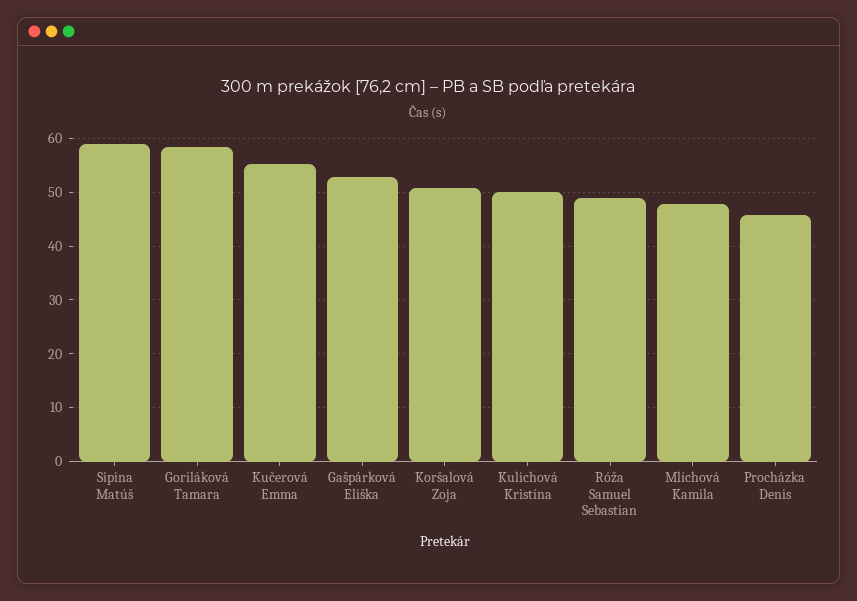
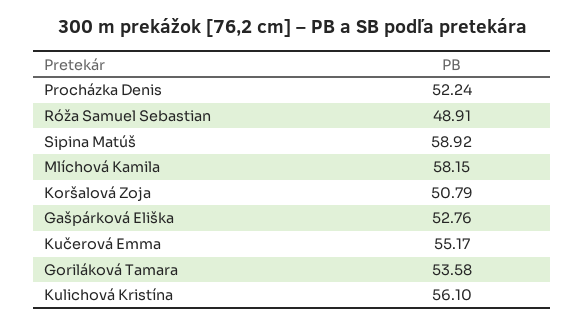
  {
    "Sipina Matúš": 58.92,
-   "Goriláková Tamara": 58,
+   "Goriláková Tamara": 53.58,
    "Kučerová Emma": 55.17,
    "Gašpárková Eliška": 52.76,
    "Koršalová Zoja": 50.79,
-   "Kulichová Kristína": 50,
+   "Kulichová Kristína": 56.1,
    "Róža Samuel Sebastian": 48.91,
-   "Mlíchová Kamila": 48,
+   "Mlíchová Kamila": 58.15,
-   "Procházka Denis": 46
+   "Procházka Denis": 52.24
  }

